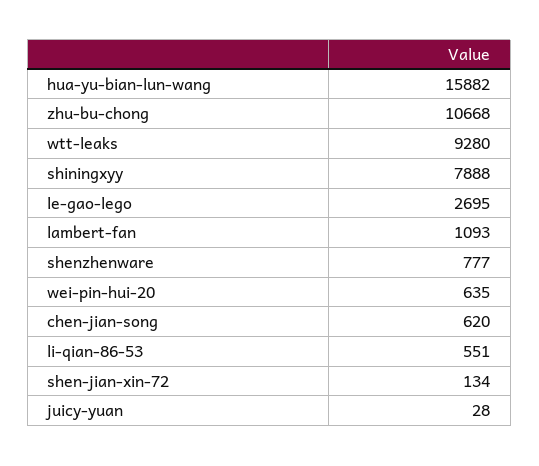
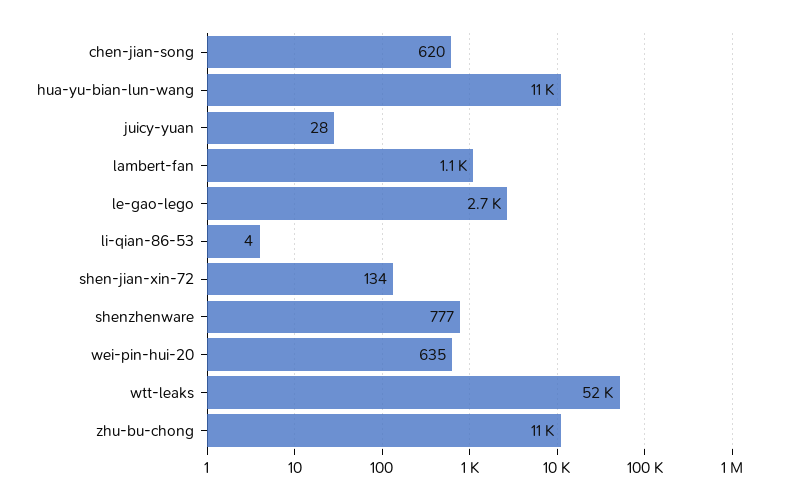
  {
-   "hua-yu-bian-lun-wang": 15882,
+   "hua-yu-bian-lun-wang": 11000,
    "zhu-bu-chong": 10668,
-   "wtt-leaks": 9280,
+   "wtt-leaks": 52000,
-   "shiningxyy": 7888,
    "le-gao-lego": 2695,
    "lambert-fan": 1093,
    "shenzhenware": 777,
    "wei-pin-hui-20": 635,
    "chen-jian-song": 620,
-   "li-qian-86-53": 551,
+   "li-qian-86-53": 4,
    "shen-jian-xin-72": 134,
    "juicy-yuan": 28
  }

